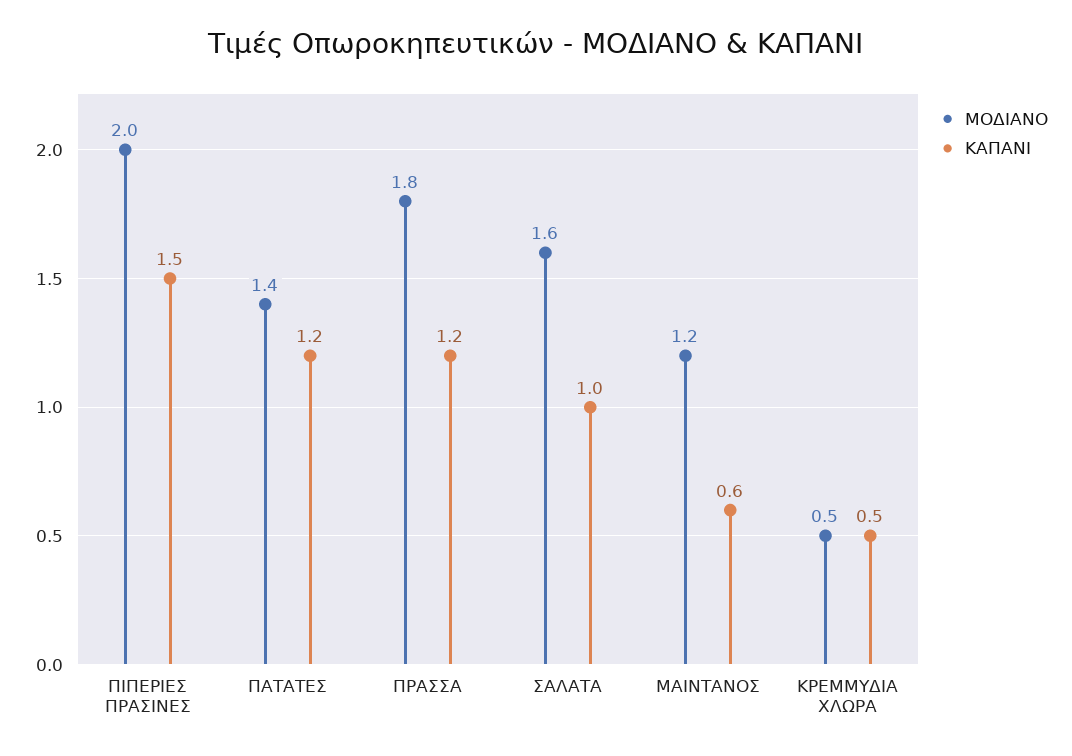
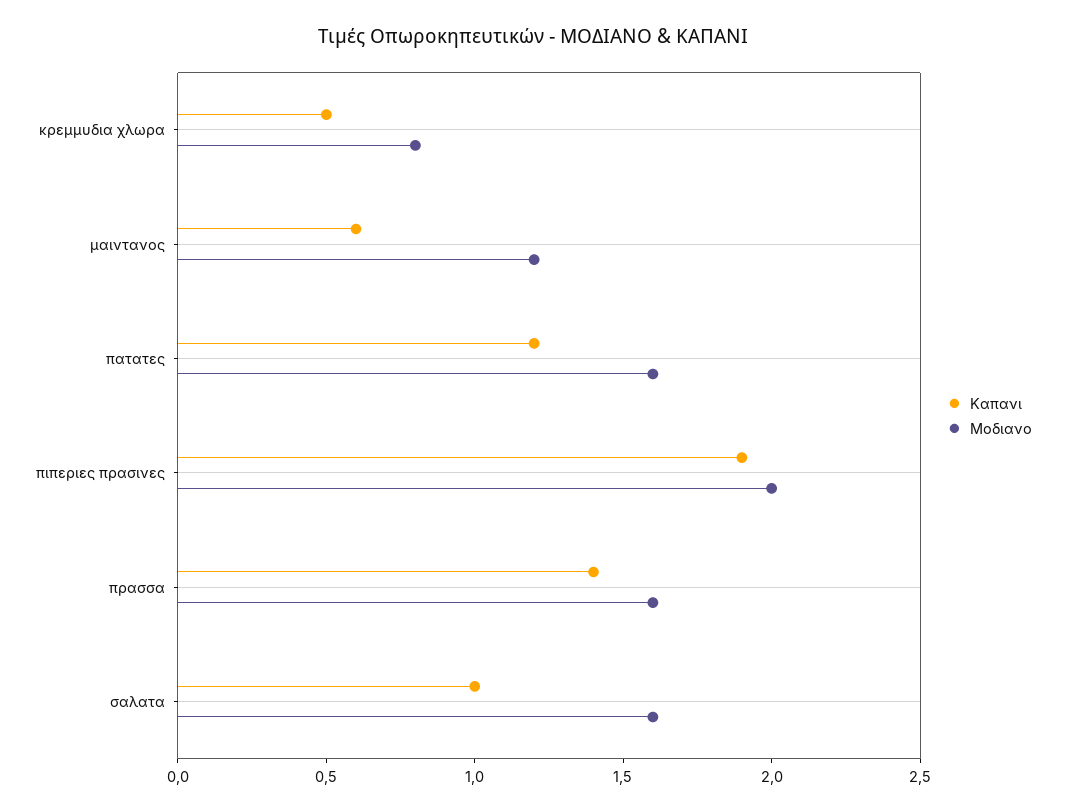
  {
    "ΜΟΔΙΑΝΟ": {
      "ΠΙΠΕΡΙΕΣ ΠΡΑΣΙΝΕΣ": 2,
-     "ΠΑΤΑΤΕΣ": 1.4,
+     "ΠΑΤΑΤΕΣ": 1.6,
-     "ΠΡΑΣΣΑ": 1.8,
+     "ΠΡΑΣΣΑ": 1.6,
      "ΣΑΛΑΤΑ": 1.6,
      "ΜΑΙΝΤΑΝΟΣ": 1.2,
-     "ΚΡΕΜΜΥΔΙΑ ΧΛΩΡΑ": 0.5
+     "ΚΡΕΜΜΥΔΙΑ ΧΛΩΡΑ": 0.8
    },
    "ΚΑΠΑΝΙ": {
-     "ΠΙΠΕΡΙΕΣ ΠΡΑΣΙΝΕΣ": 1.5,
+     "ΠΙΠΕΡΙΕΣ ΠΡΑΣΙΝΕΣ": 1.9,
      "ΠΑΤΑΤΕΣ": 1.2,
-     "ΠΡΑΣΣΑ": 1.2,
+     "ΠΡΑΣΣΑ": 1.4,
      "ΣΑΛΑΤΑ": 1,
      "ΜΑΙΝΤΑΝΟΣ": 0.6,
      "ΚΡΕΜΜΥΔΙΑ ΧΛΩΡΑ": 0.5
    }
  }

